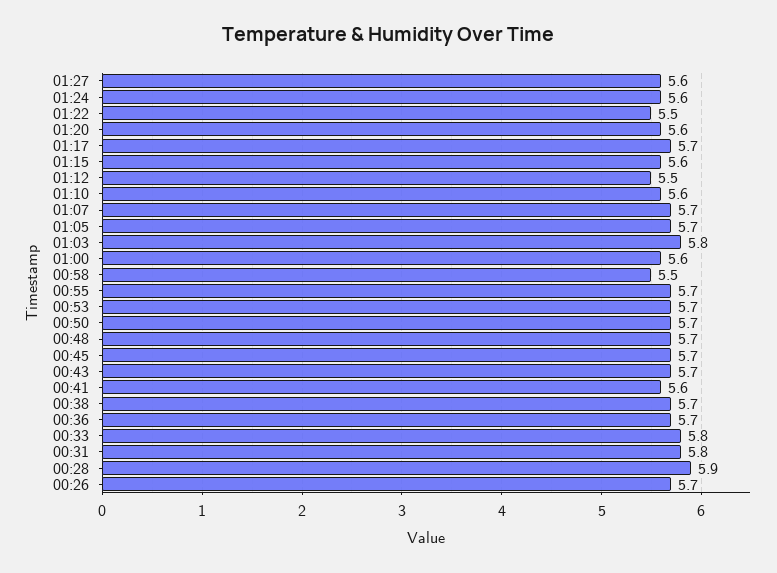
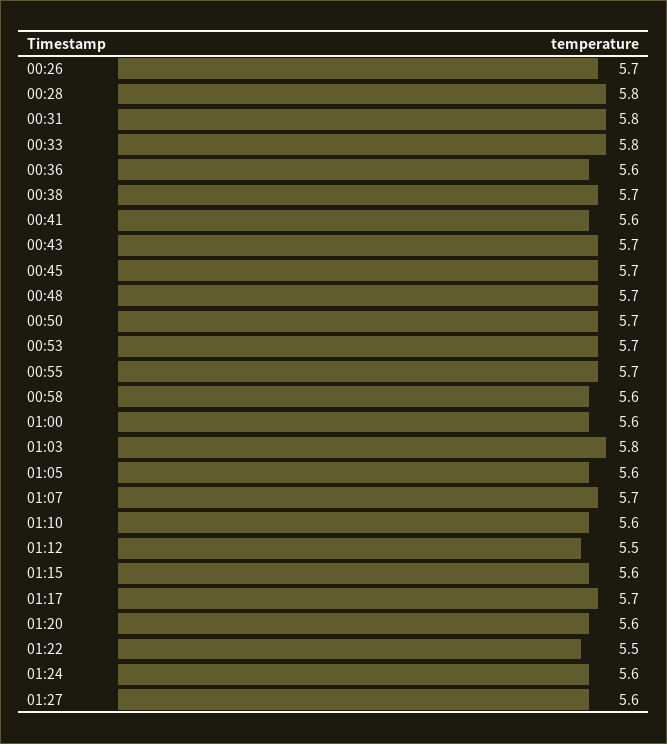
  {
    "01:27": 5.6,
    "01:24": 5.6,
    "01:22": 5.5,
    "01:20": 5.6,
    "01:17": 5.7,
    "01:15": 5.6,
    "01:12": 5.5,
    "01:10": 5.6,
    "01:07": 5.7,
-   "01:05": 5.7,
+   "01:05": 5.6,
    "01:03": 5.8,
    "01:00": 5.6,
-   "00:58": 5.5,
+   "00:58": 5.6,
    "00:55": 5.7,
    "00:53": 5.7,
    "00:50": 5.7,
    "00:48": 5.7,
    "00:45": 5.7,
    "00:43": 5.7,
    "00:41": 5.6,
    "00:38": 5.7,
-   "00:36": 5.7,
+   "00:36": 5.6,
    "00:33": 5.8,
    "00:31": 5.8,
-   "00:28": 5.9,
+   "00:28": 5.8,
    "00:26": 5.7
  }

